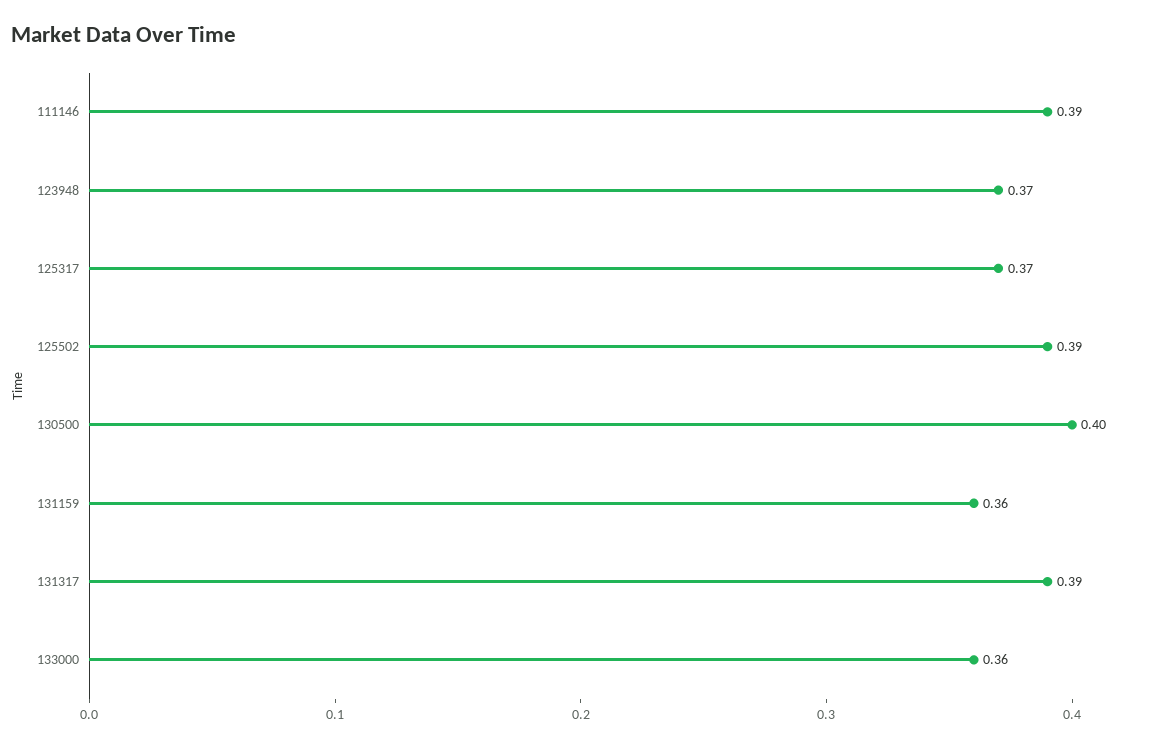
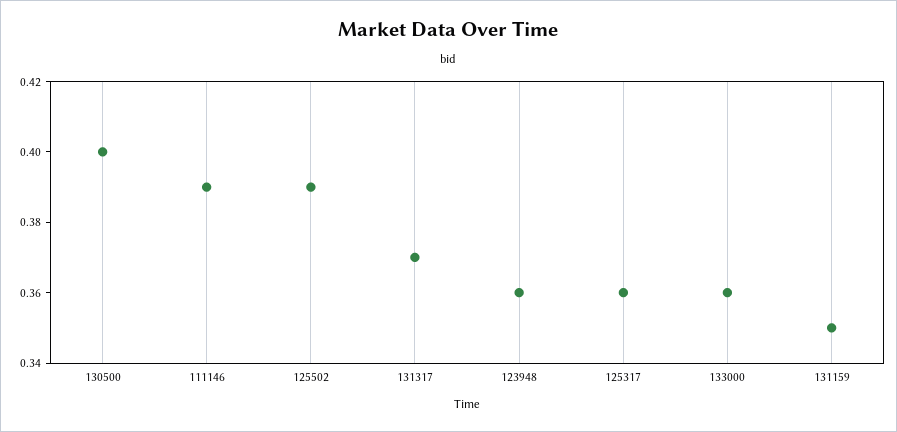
  {
    "111146": 0.39,
-   "123948": 0.37,
+   "123948": 0.36,
-   "125317": 0.37,
+   "125317": 0.36,
    "125502": 0.39,
    "130500": 0.4,
-   "131159": 0.36,
+   "131159": 0.35,
-   "131317": 0.39,
+   "131317": 0.37,
    "133000": 0.36
  }

